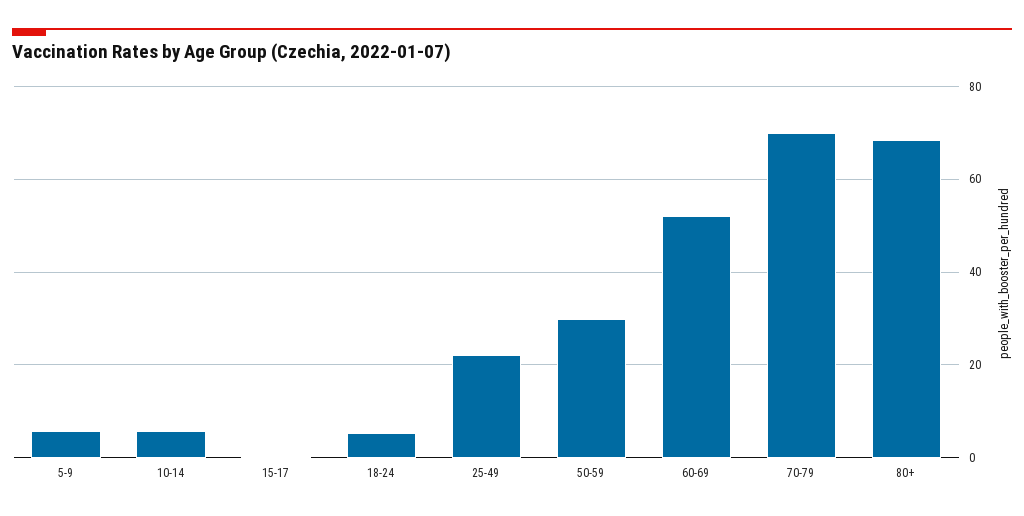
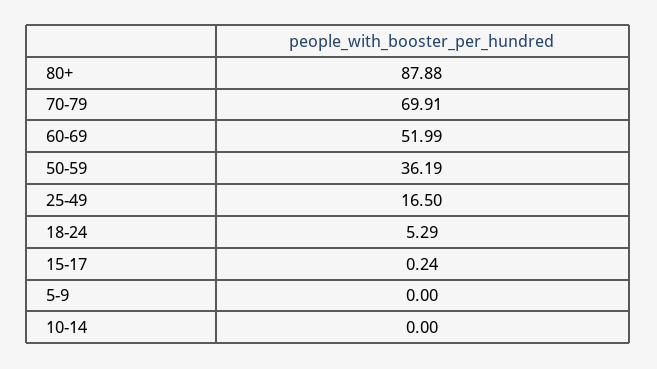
  {
-   "5-9": 6,
+   "5-9": 0,
-   "10-14": 6,
+   "10-14": 0,
    "15-17": 0.24,
    "18-24": 5.29,
-   "25-49": 22,
+   "25-49": 16.5,
-   "50-59": 30,
+   "50-59": 36.19,
    "60-69": 51.99,
    "70-79": 69.91,
-   "80+": 68
+   "80+": 87.88
  }

